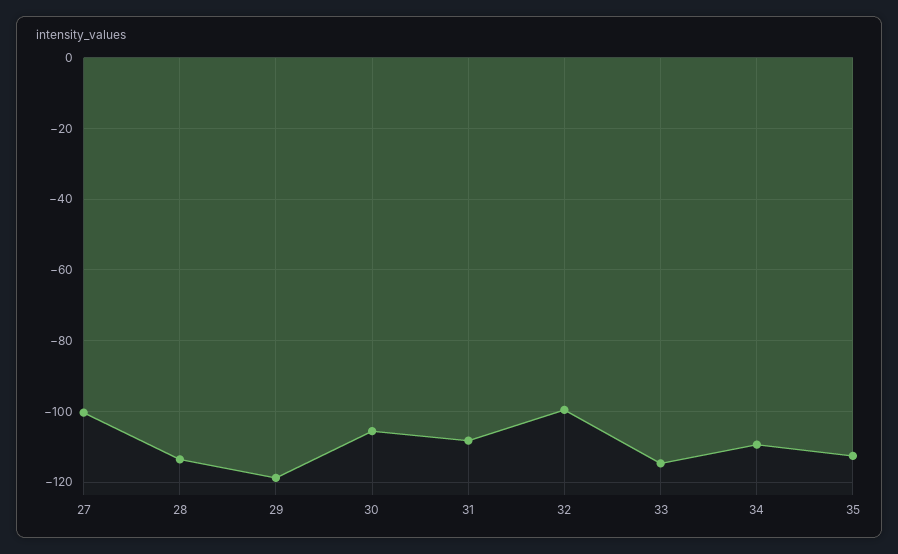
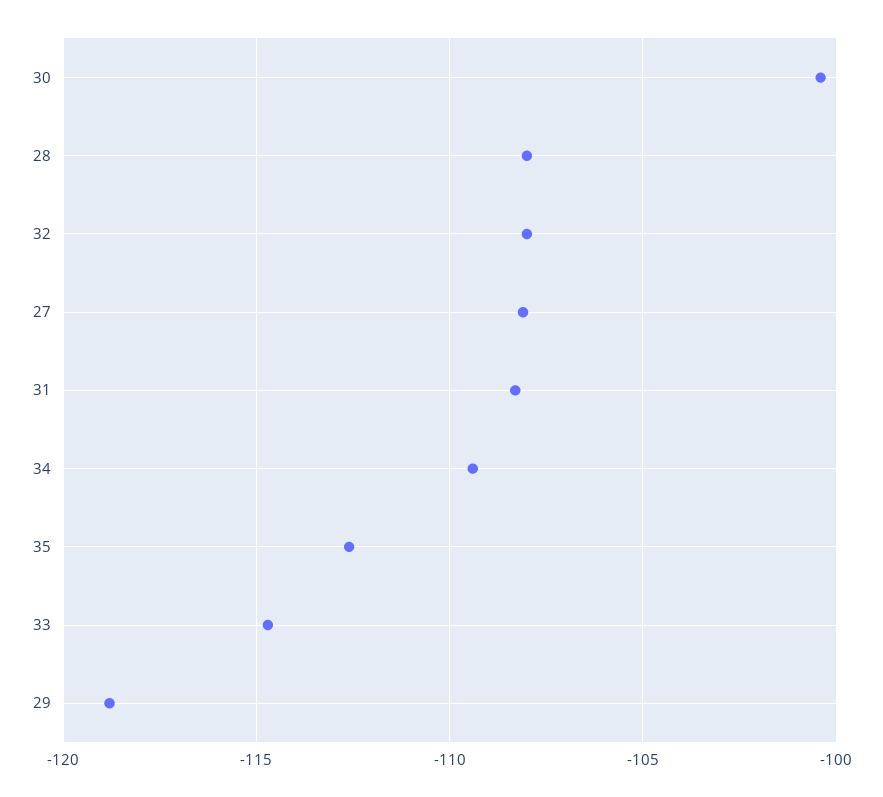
  {
-   "27": -100,
+   "27": -108,
-   "28": -114,
+   "28": -108,
    "29": -119,
-   "30": -106,
+   "30": -100.5,
    "31": -108.5,
-   "32": -100,
+   "32": -108,
    "33": -114.5,
    "34": -109.5,
    "35": -112.5
  }

